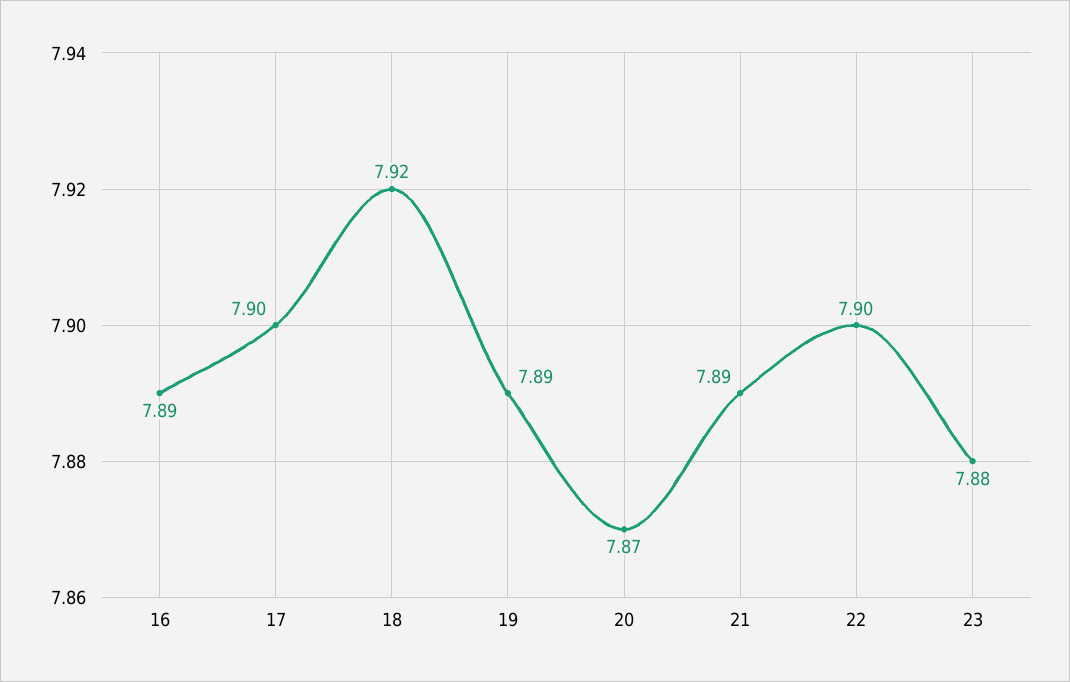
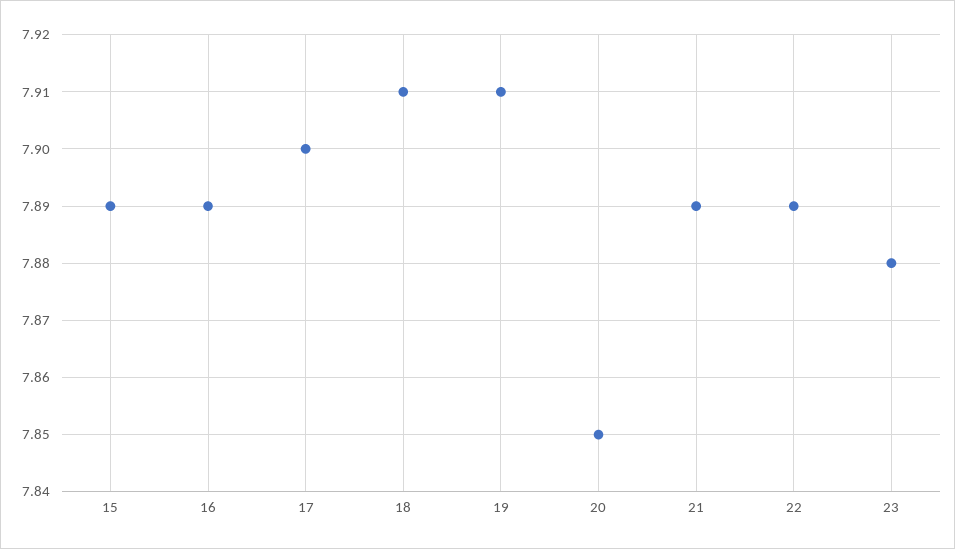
  {
    "16": 7.89,
    "17": 7.9,
-   "18": 7.92,
+   "18": 7.91,
-   "19": 7.89,
+   "19": 7.91,
-   "20": 7.87,
+   "20": 7.85,
    "21": 7.89,
-   "22": 7.9,
+   "22": 7.89,
-   "23": 7.88
+   "23": 7.88,
+   "15": 7.89
  }

